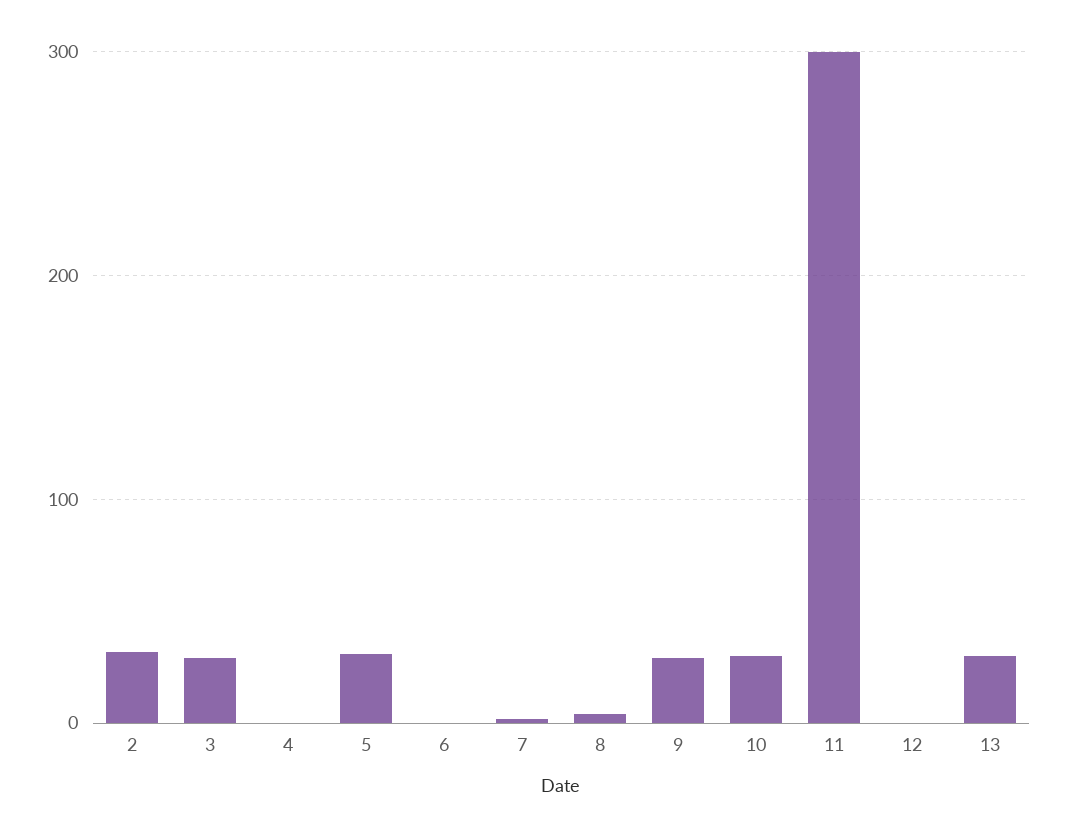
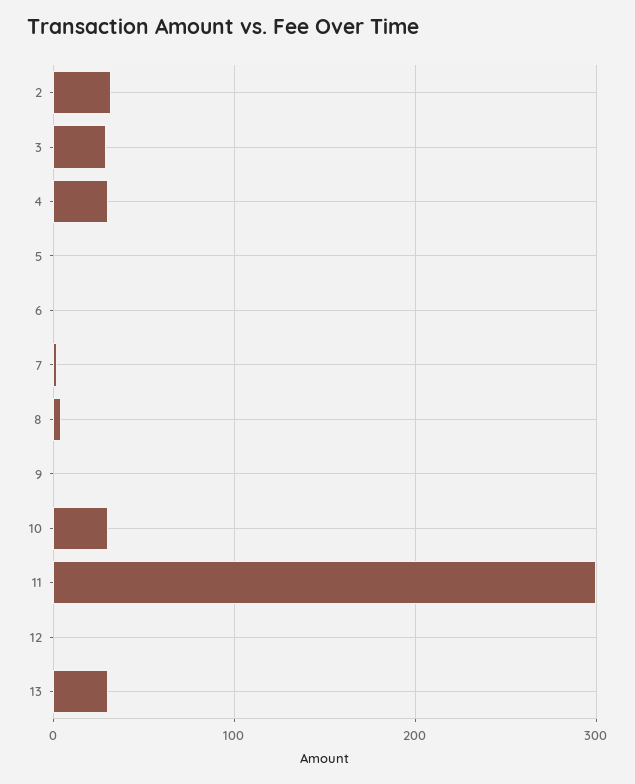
  {
    "2": 30,
    "3": 30,
-   "4": 0,
+   "4": 30,
-   "5": 30,
+   "5": 0,
    "6": 0,
    "7": 0,
    "8": 0,
-   "9": 30,
+   "9": 0,
    "10": 30,
    "11": 300,
    "12": 0,
    "13": 30
  }

